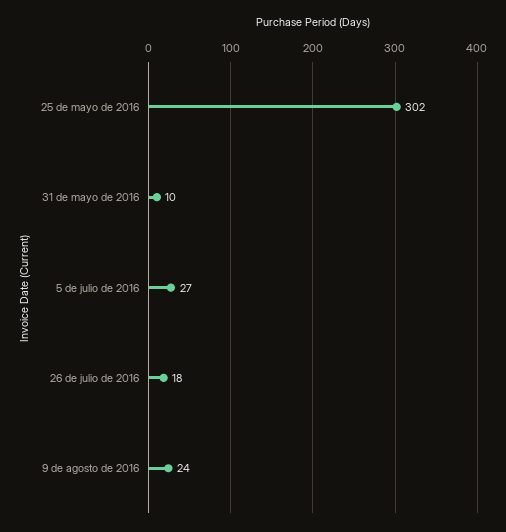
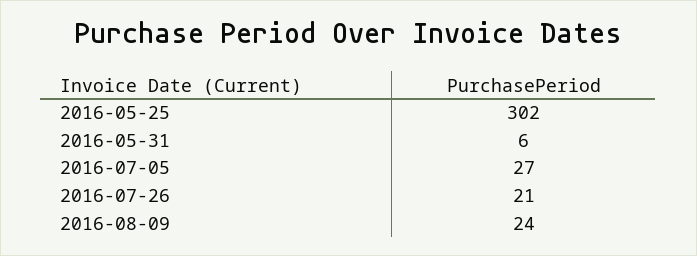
  {
    "25 de mayo de 2016": 302,
-   "31 de mayo de 2016": 10,
+   "31 de mayo de 2016": 6,
    "5 de julio de 2016": 27,
-   "26 de julio de 2016": 18,
+   "26 de julio de 2016": 21,
    "9 de agosto de 2016": 24
  }

